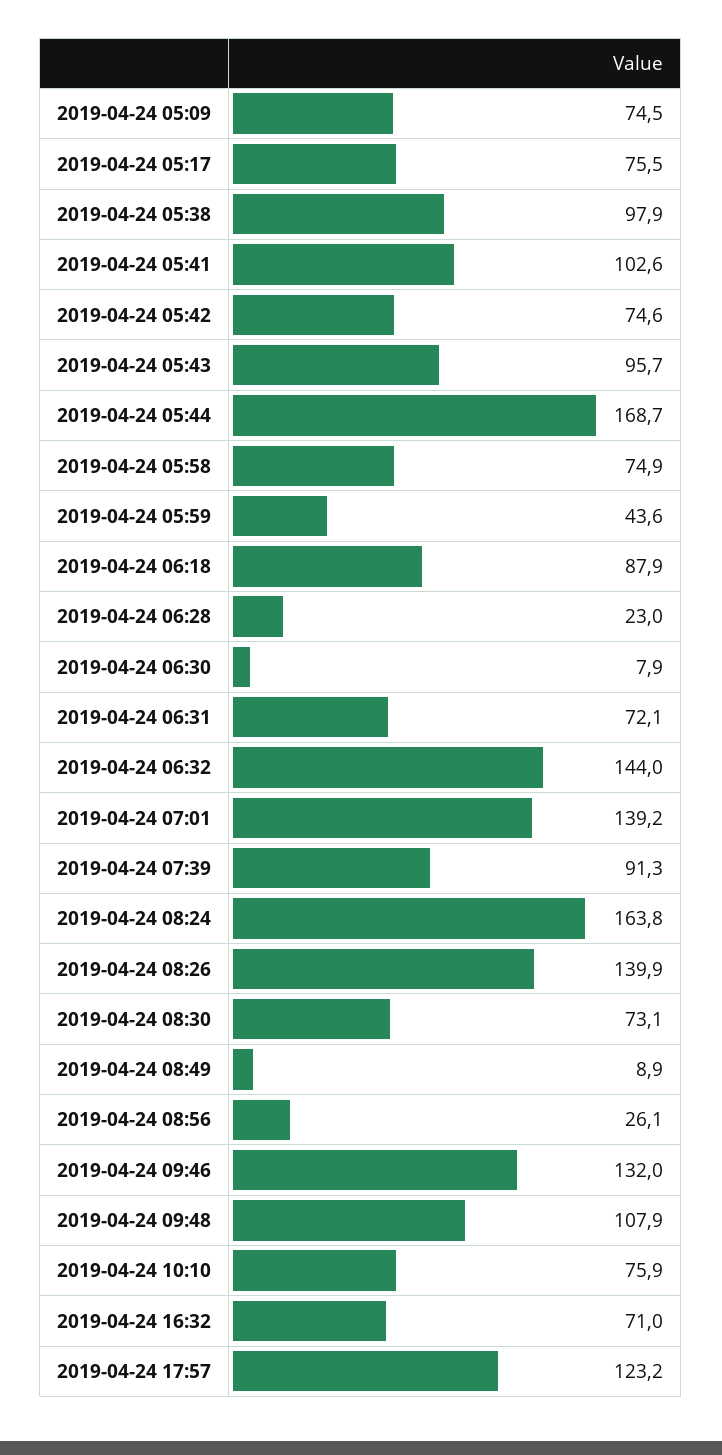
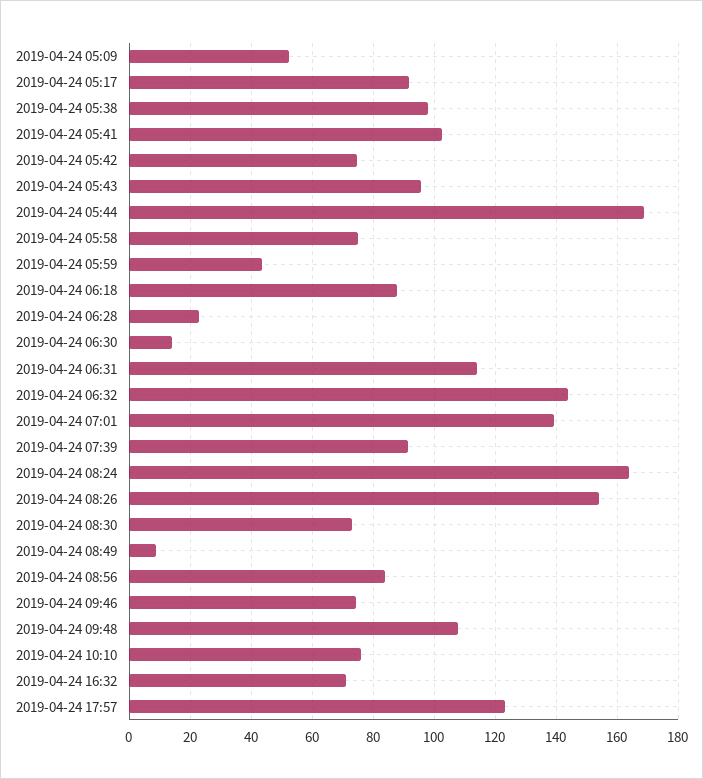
  {
-   "2019-04-24 05:09": 74.5,
+   "2019-04-24 05:09": 52,
-   "2019-04-24 05:17": 75.5,
+   "2019-04-24 05:17": 92,
    "2019-04-24 05:38": 97.9,
    "2019-04-24 05:41": 102.6,
    "2019-04-24 05:42": 74.6,
    "2019-04-24 05:43": 95.7,
    "2019-04-24 05:44": 168.7,
    "2019-04-24 05:58": 74.9,
    "2019-04-24 05:59": 43.6,
    "2019-04-24 06:18": 87.9,
    "2019-04-24 06:28": 23,
-   "2019-04-24 06:30": 7.9,
+   "2019-04-24 06:30": 14,
-   "2019-04-24 06:31": 72.1,
+   "2019-04-24 06:31": 114,
    "2019-04-24 06:32": 144,
    "2019-04-24 07:01": 139.2,
    "2019-04-24 07:39": 91.3,
    "2019-04-24 08:24": 163.8,
-   "2019-04-24 08:26": 139.9,
+   "2019-04-24 08:26": 154,
    "2019-04-24 08:30": 73.1,
    "2019-04-24 08:49": 8.9,
-   "2019-04-24 08:56": 26.1,
+   "2019-04-24 08:56": 84,
-   "2019-04-24 09:46": 132,
+   "2019-04-24 09:46": 74,
    "2019-04-24 09:48": 107.9,
    "2019-04-24 10:10": 75.9,
    "2019-04-24 16:32": 71,
    "2019-04-24 17:57": 123.2
  }

